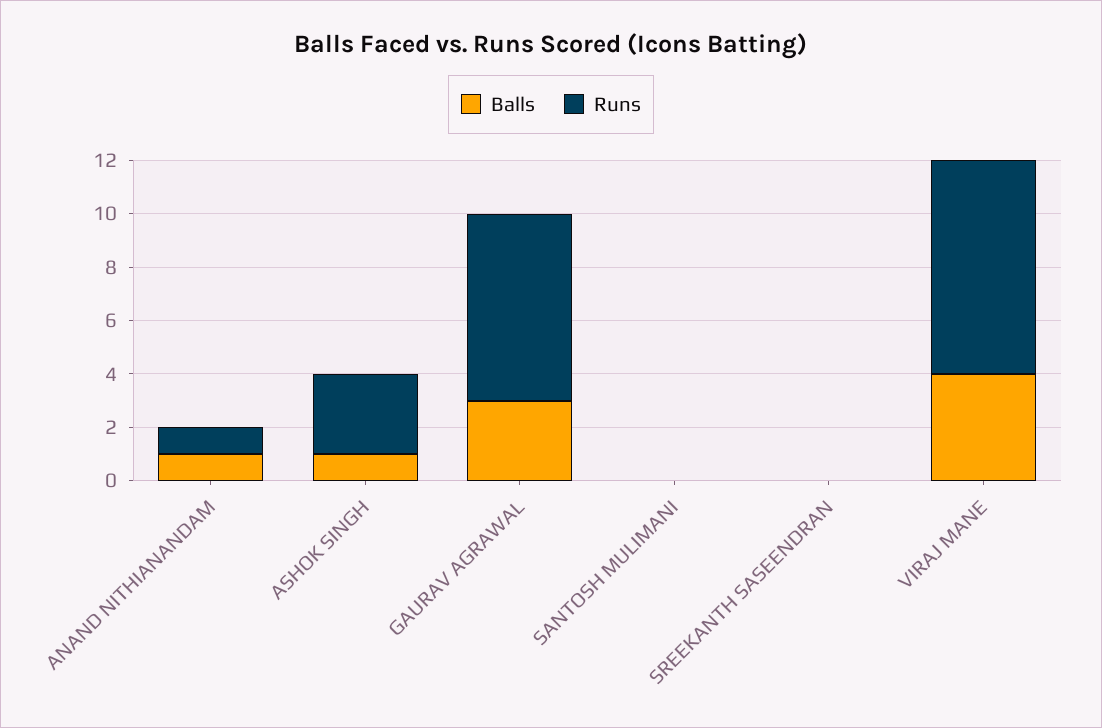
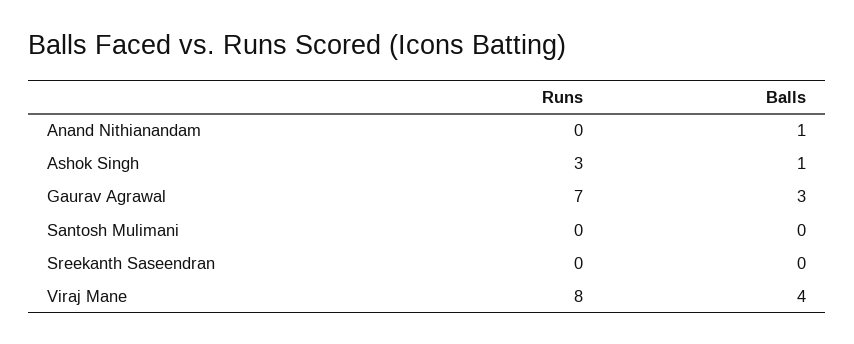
  {
    "Balls": {
      "ANAND NITHIANANDAM": 1,
      "ASHOK SINGH": 1,
      "GAURAV AGRAWAL": 3,
      "SANTOSH MULIMANI": 0,
      "SREEKANTH SASEENDRAN": 0,
      "VIRAJ MANE": 4
    },
    "Runs": {
-     "ANAND NITHIANANDAM": 1,
+     "ANAND NITHIANANDAM": 0,
      "ASHOK SINGH": 3,
      "GAURAV AGRAWAL": 7,
      "SANTOSH MULIMANI": 0,
      "SREEKANTH SASEENDRAN": 0,
      "VIRAJ MANE": 8
    }
  }

